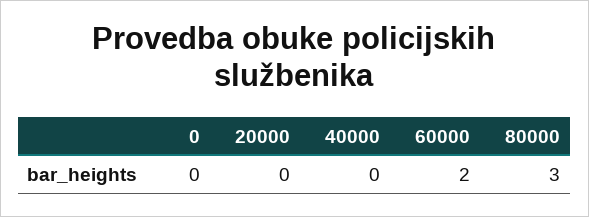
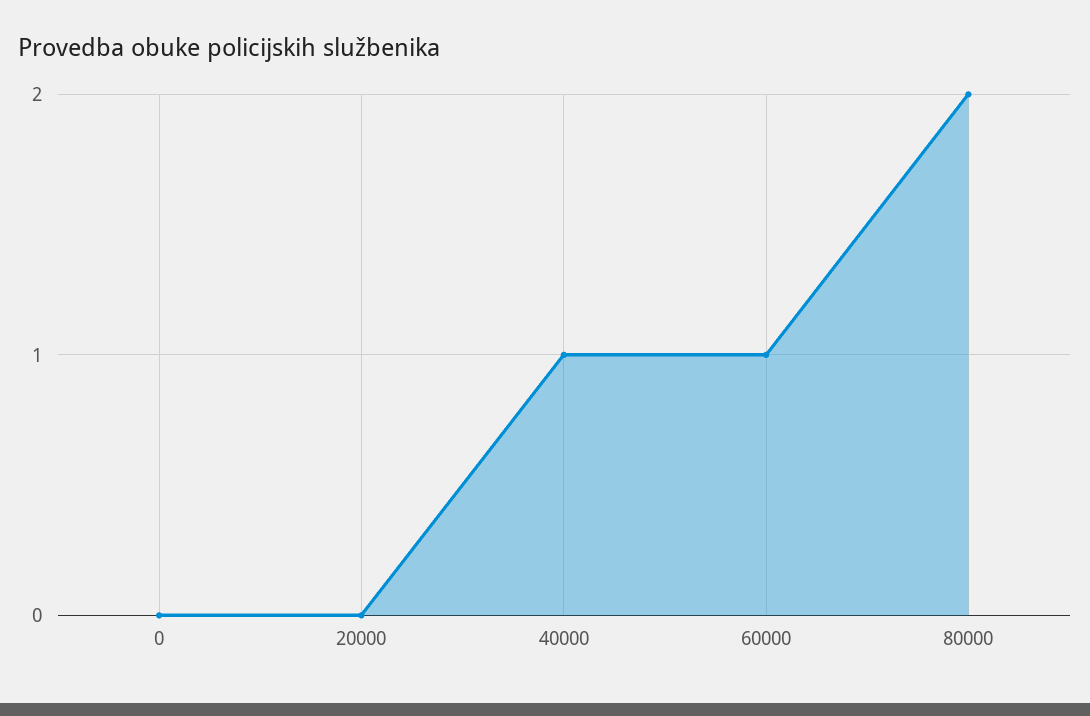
  {
    "0": 0,
    "20000": 0,
-   "40000": 0,
+   "40000": 1,
-   "60000": 2,
+   "60000": 1,
-   "80000": 3
+   "80000": 2
  }

